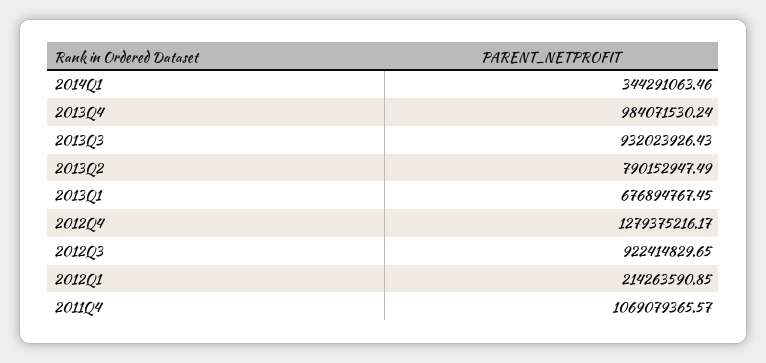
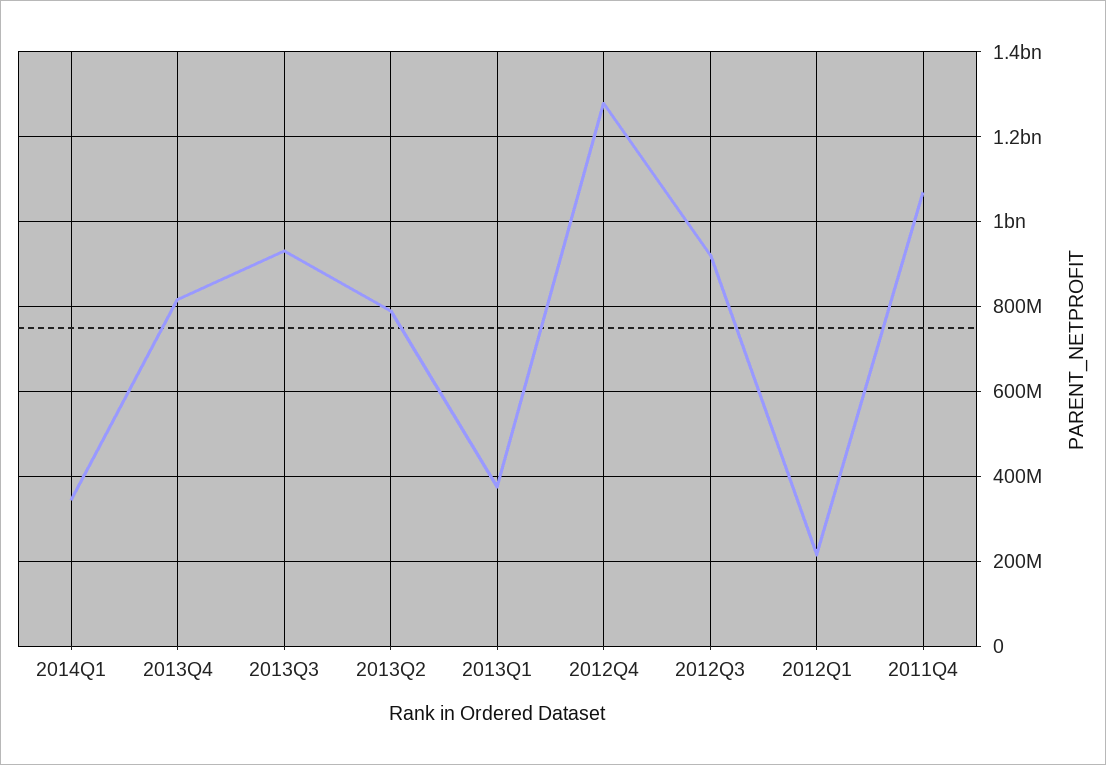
  {
    "2014Q1": 344291063.46,
-   "2013Q4": 984071530.24,
+   "2013Q4": 820000000,
    "2013Q3": 932023926.43,
    "2013Q2": 790152947.49,
-   "2013Q1": 676894767.45,
+   "2013Q1": 380000000,
    "2012Q4": 1279375216.17,
    "2012Q3": 922414829.65,
    "2012Q1": 214263590.85,
    "2011Q4": 1069079365.57
  }

